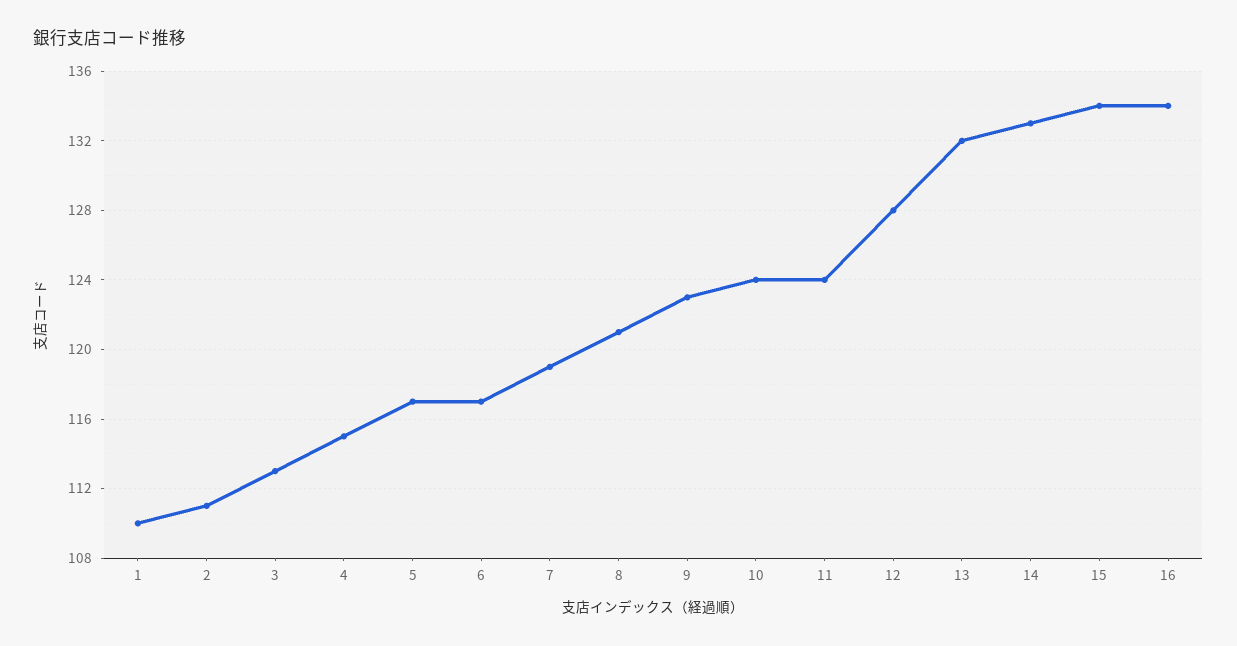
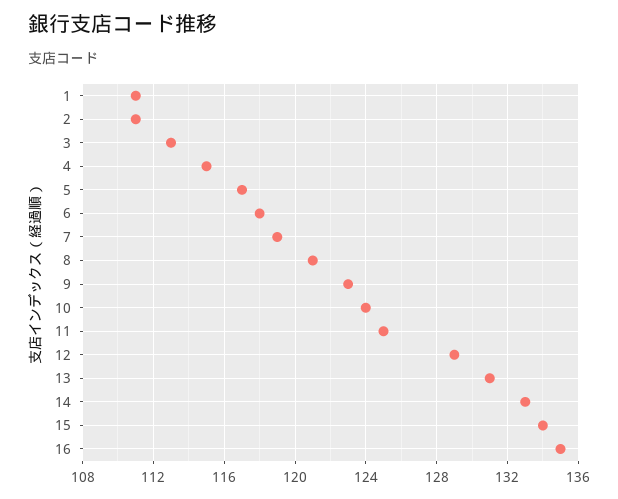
  {
-   "1": 110,
+   "1": 111,
    "2": 111,
    "3": 113,
    "4": 115,
    "5": 117,
-   "6": 117,
+   "6": 118,
    "7": 119,
    "8": 121,
    "9": 123,
    "10": 124,
-   "11": 124,
+   "11": 125,
-   "12": 128,
+   "12": 129,
-   "13": 132,
+   "13": 131,
    "14": 133,
    "15": 134,
-   "16": 134
+   "16": 135
  }

